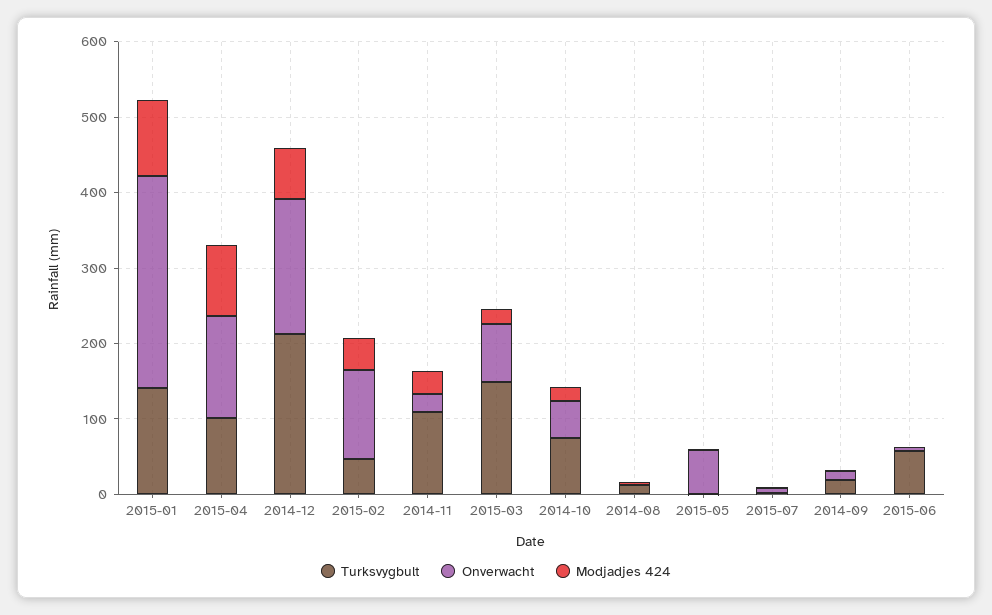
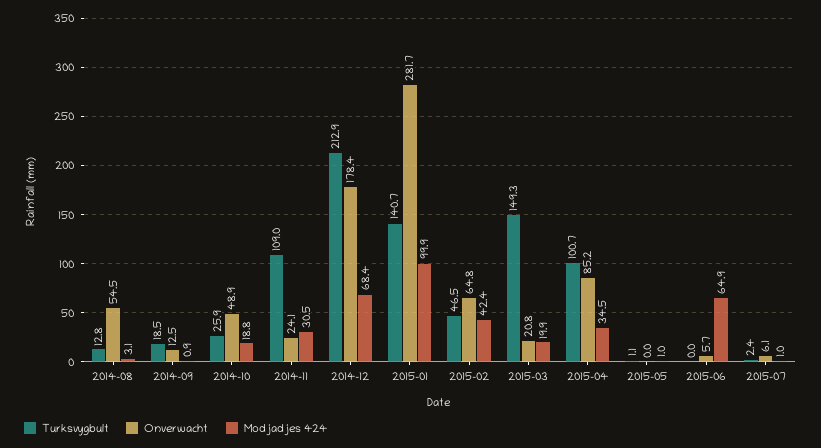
  {
    "Turksvygbult": {
      "2015-01": 140.7,
      "2015-04": 100.7,
      "2014-12": 212.9,
      "2015-02": 46.5,
      "2014-11": 109,
      "2015-03": 149.3,
-     "2014-10": 80,
+     "2014-10": 25.9,
      "2014-08": 12.8,
      "2015-05": 1.1,
      "2015-07": 2.4,
      "2014-09": 18.5,
-     "2015-06": 60
+     "2015-06": 0
    },
    "Onverwacht": {
      "2015-01": 281.7,
-     "2015-04": 140,
+     "2015-04": 85.2,
      "2014-12": 178.4,
-     "2015-02": 120,
+     "2015-02": 64.8,
      "2014-11": 24.1,
-     "2015-03": 80,
+     "2015-03": 20.8,
      "2014-10": 48.9,
-     "2014-08": 0,
+     "2014-08": 54.5,
-     "2015-05": 60,
+     "2015-05": 0,
      "2015-07": 6.1,
      "2014-09": 12.5,
      "2015-06": 5.7
    },
    "Modjadjes 424": {
      "2015-01": 99.9,
-     "2015-04": 100,
+     "2015-04": 34.5,
      "2014-12": 68.4,
      "2015-02": 42.4,
      "2014-11": 30.5,
      "2015-03": 19.9,
      "2014-10": 18.8,
      "2014-08": 3.1,
      "2015-05": 1,
      "2015-07": 1,
      "2014-09": 0.9,
-     "2015-06": 0
+     "2015-06": 64.9
    }
  }

